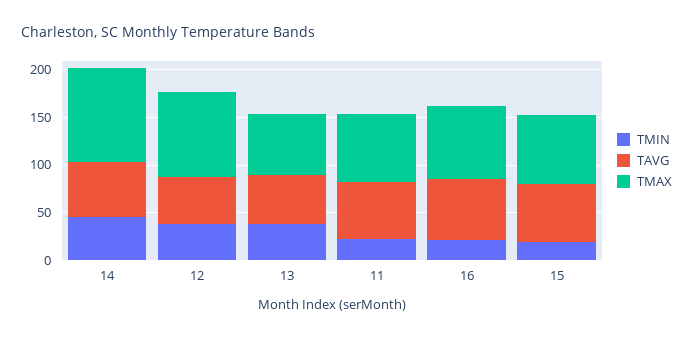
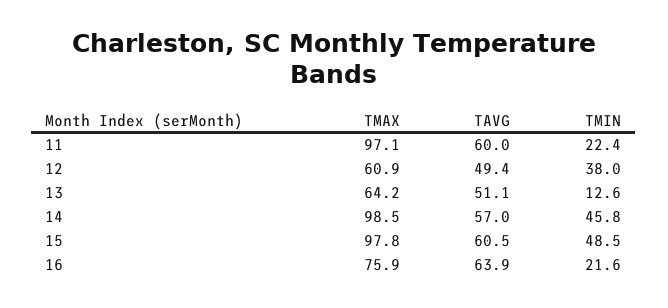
  {
    "TMIN": {
      "14": 45.8,
      "12": 38,
-     "13": 40,
+     "13": 12.6,
      "11": 22.4,
      "16": 21.6,
-     "15": 20
+     "15": 48.5
    },
    "TAVG": {
      "14": 57,
      "12": 49.4,
      "13": 51.1,
      "11": 60,
      "16": 63.9,
      "15": 60.5
    },
    "TMAX": {
      "14": 98.5,
-     "12": 90,
+     "12": 60.9,
      "13": 64.2,
-     "11": 70,
+     "11": 97.1,
      "16": 75.9,
-     "15": 70
+     "15": 97.8
    }
  }

